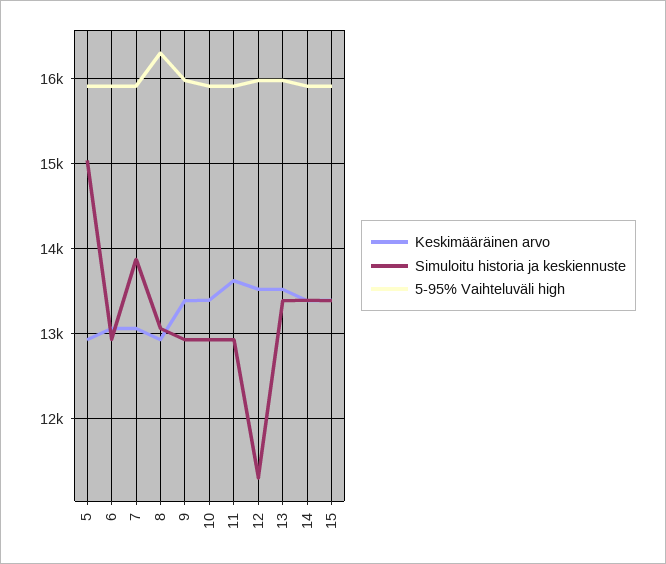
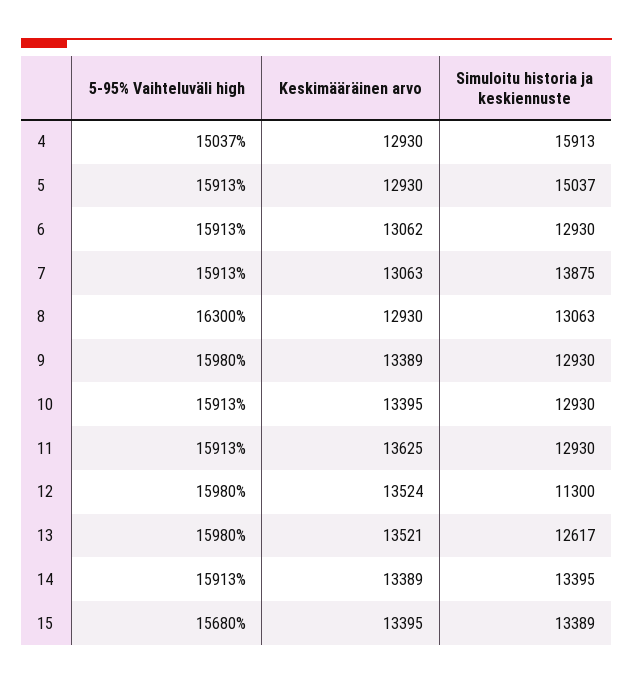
  {
    "Keskimääräinen arvo": {
      "5": 12930,
      "6": 13062,
      "7": 13063,
      "8": 12930,
      "9": 13389,
      "10": 13395,
      "11": 13625,
      "12": 13524,
      "13": 13521,
      "14": 13389,
-     "15": 13395
+     "15": 13395,
+     "4": 12930
    },
    "Simuloitu historia ja keskiennuste": {
      "5": 15037,
      "6": 12930,
      "7": 13875,
      "8": 13063,
      "9": 12930,
      "10": 12930,
      "11": 12930,
      "12": 11300,
-     "13": 13400,
+     "13": 12617,
      "14": 13395,
-     "15": 13389
+     "15": 13389,
+     "4": 15913
    },
    "5-95% Vaihteluväli high": {
      "5": 15913,
      "6": 15913,
      "7": 15913,
      "8": 16300,
      "9": 15980,
      "10": 15913,
      "11": 15913,
      "12": 15980,
      "13": 15980,
      "14": 15913,
-     "15": 15900
+     "15": 15680,
+     "4": 15037
    }
  }

